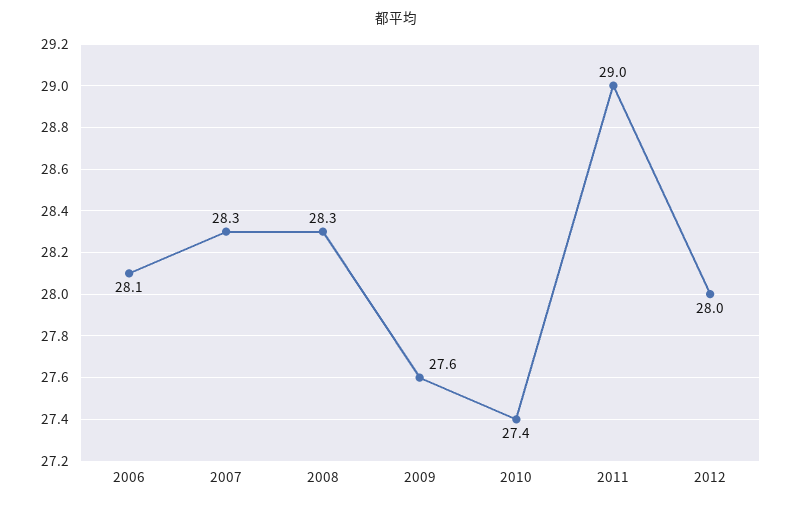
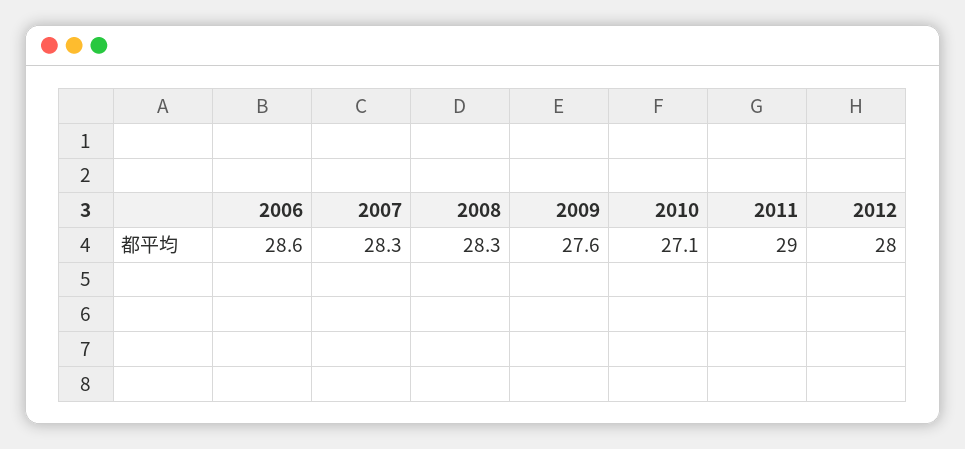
  {
-   "2006": 28.1,
+   "2006": 28.6,
    "2007": 28.3,
    "2008": 28.3,
    "2009": 27.6,
-   "2010": 27.4,
+   "2010": 27.1,
    "2011": 29,
    "2012": 28
  }

